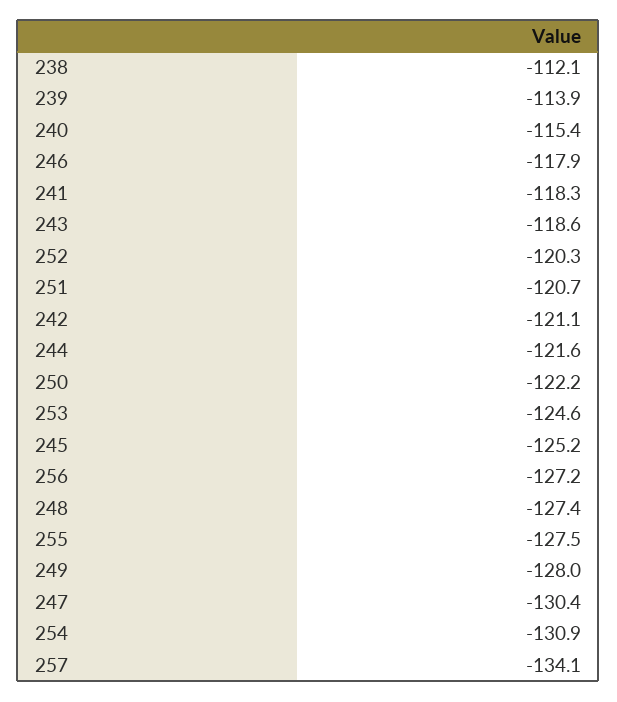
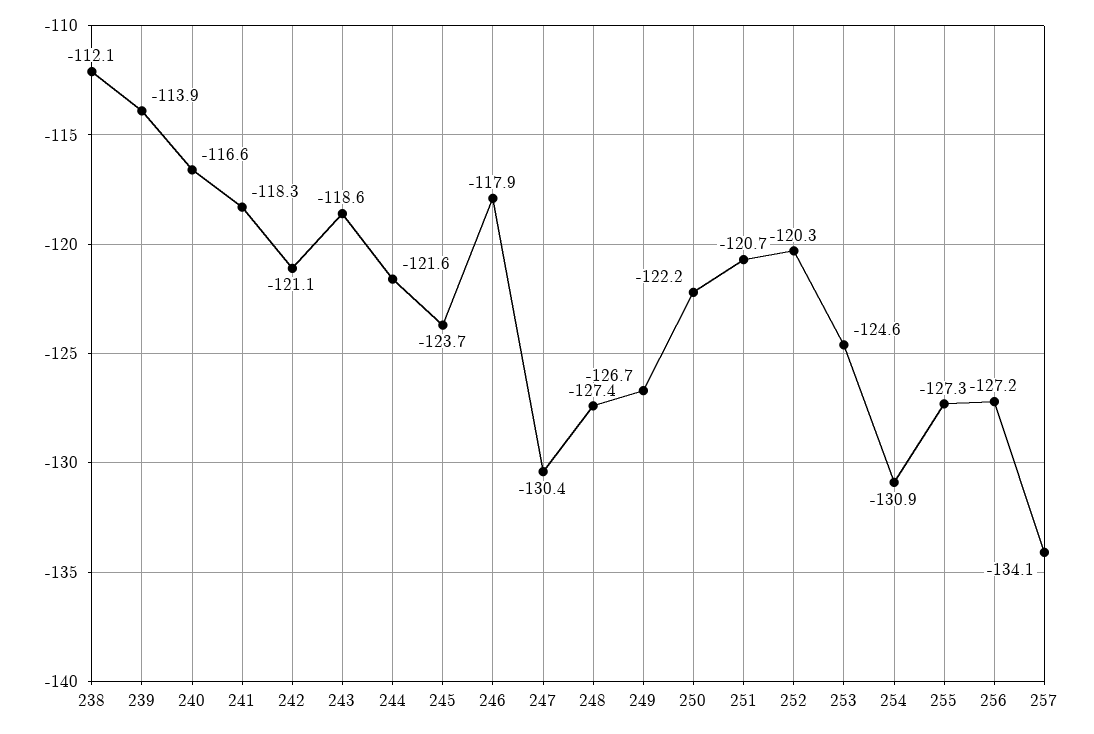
  {
    "238": -112.1,
    "239": -113.9,
-   "240": -115.4,
+   "240": -116.6,
    "246": -117.9,
    "241": -118.3,
    "243": -118.6,
    "252": -120.3,
    "251": -120.7,
    "242": -121.1,
    "244": -121.6,
    "250": -122.2,
    "253": -124.6,
-   "245": -125.2,
+   "245": -123.7,
    "256": -127.2,
    "248": -127.4,
-   "255": -127.5,
+   "255": -127.3,
-   "249": -128,
+   "249": -126.7,
    "247": -130.4,
    "254": -130.9,
    "257": -134.1
  }

